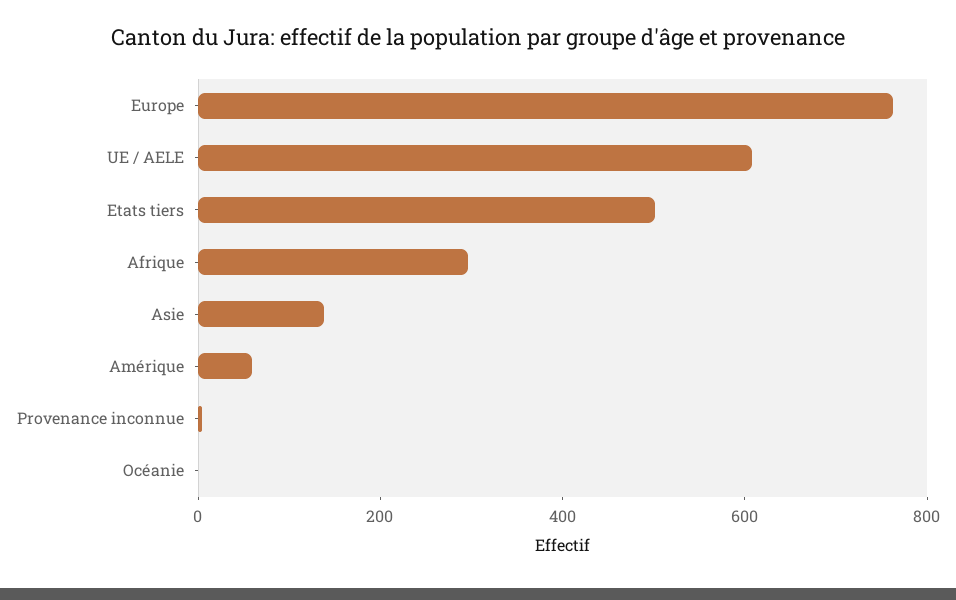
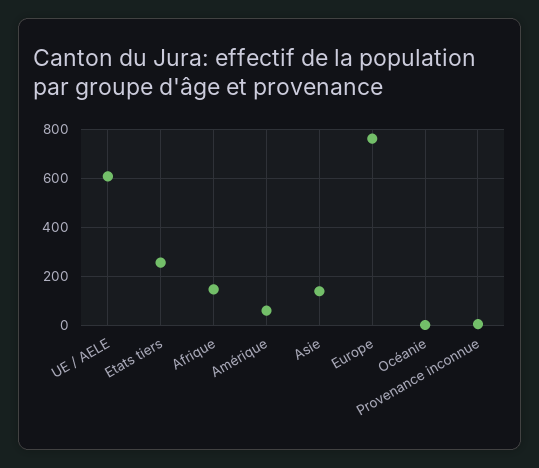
  {
    "Europe": 750,
    "UE / AELE": 600,
-   "Etats tiers": 500,
+   "Etats tiers": 250,
-   "Afrique": 300,
+   "Afrique": 150,
    "Asie": 150,
    "Amérique": 50,
    "Provenance inconnue": 0,
    "Océanie": 0
  }

